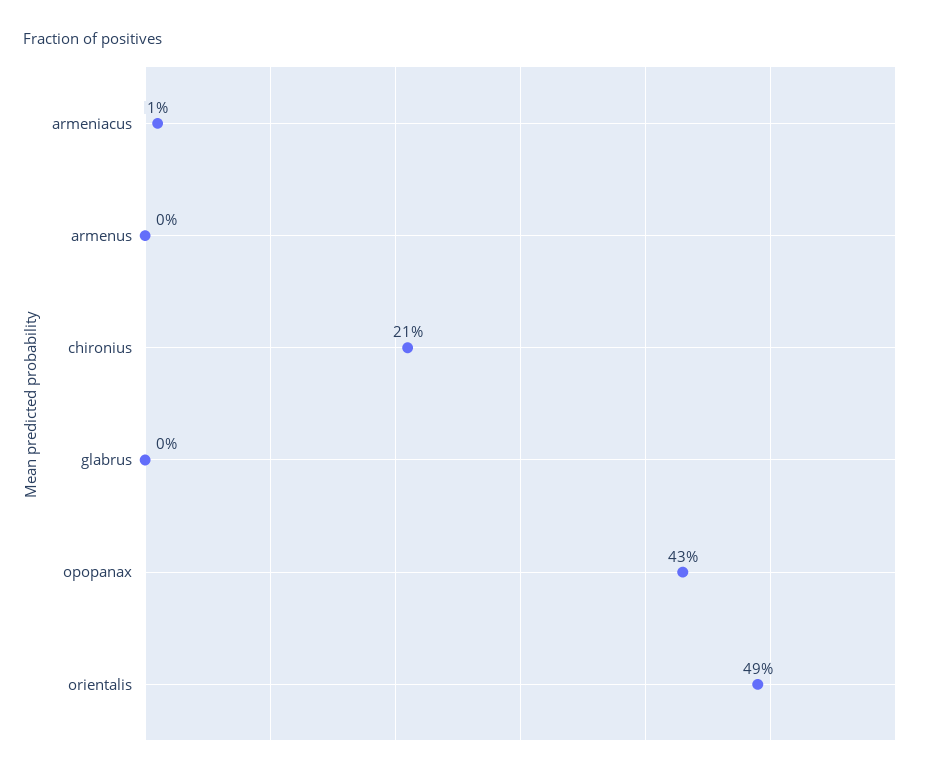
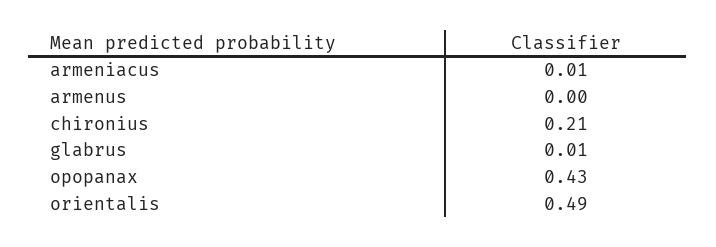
  {
    "armeniacus": 0.01,
    "armenus": 0,
    "chironius": 0.21,
-   "glabrus": 0,
+   "glabrus": 0.01,
    "opopanax": 0.43,
    "orientalis": 0.49
  }

